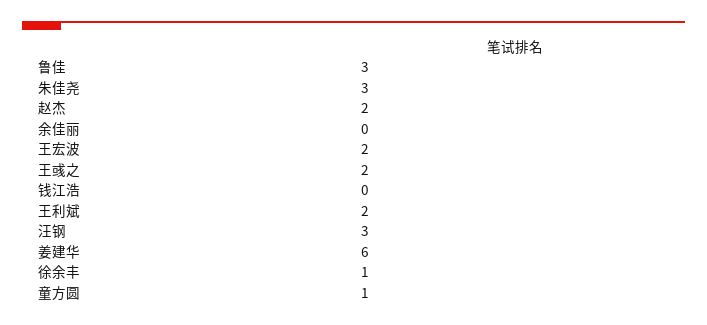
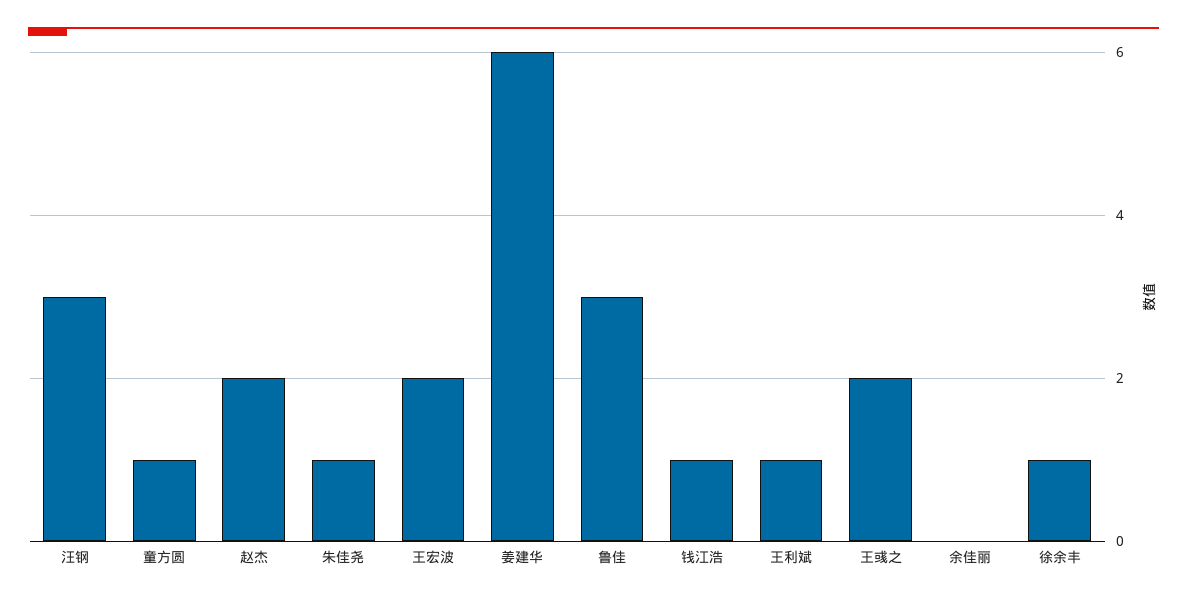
  {
    "鲁佳": 3,
-   "朱佳尧": 3,
+   "朱佳尧": 1,
    "赵杰": 2,
    "余佳丽": 0,
    "王宏波": 2,
    "王彧之": 2,
-   "钱江浩": 0,
+   "钱江浩": 1,
-   "王利斌": 2,
+   "王利斌": 1,
    "汪钢": 3,
    "姜建华": 6,
    "徐余丰": 1,
    "童方圆": 1
  }

